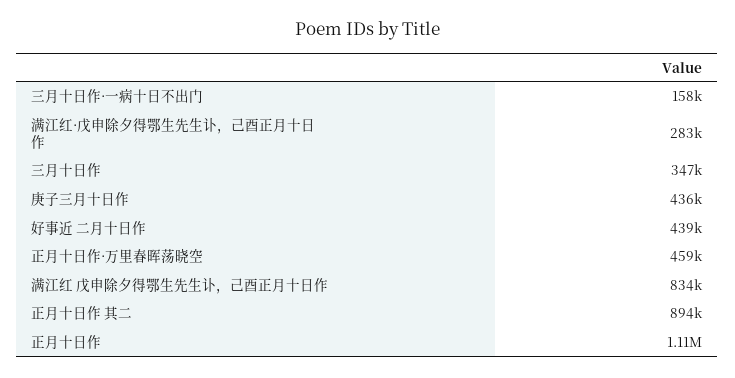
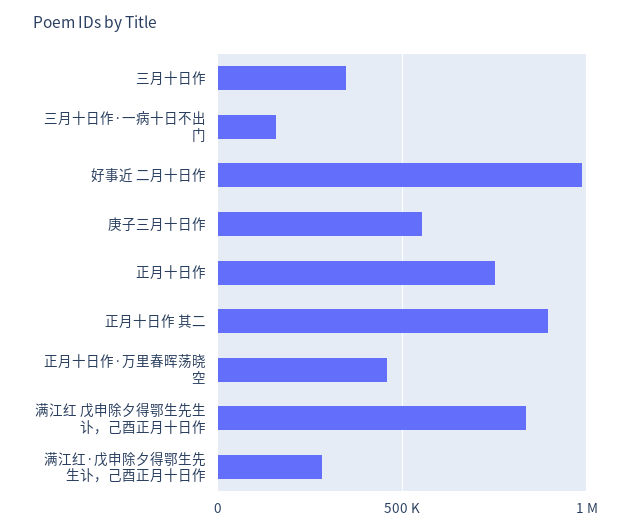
  {
    "三月十日作·一病十日不出门": 158000,
    "满江红·戊申除夕得鄂生先生讣，己酉正月十日作": 283000,
    "三月十日作": 347000,
-   "庚子三月十日作": 436000,
+   "庚子三月十日作": 550000,
-   "好事近 二月十日作": 439000,
+   "好事近 二月十日作": 1000000,
    "正月十日作·万里春晖荡晓空": 459000,
    "满江红 戊申除夕得鄂生先生讣，己酉正月十日作": 834000,
    "正月十日作 其二": 894000,
-   "正月十日作": 1110000
+   "正月十日作": 750000
  }

